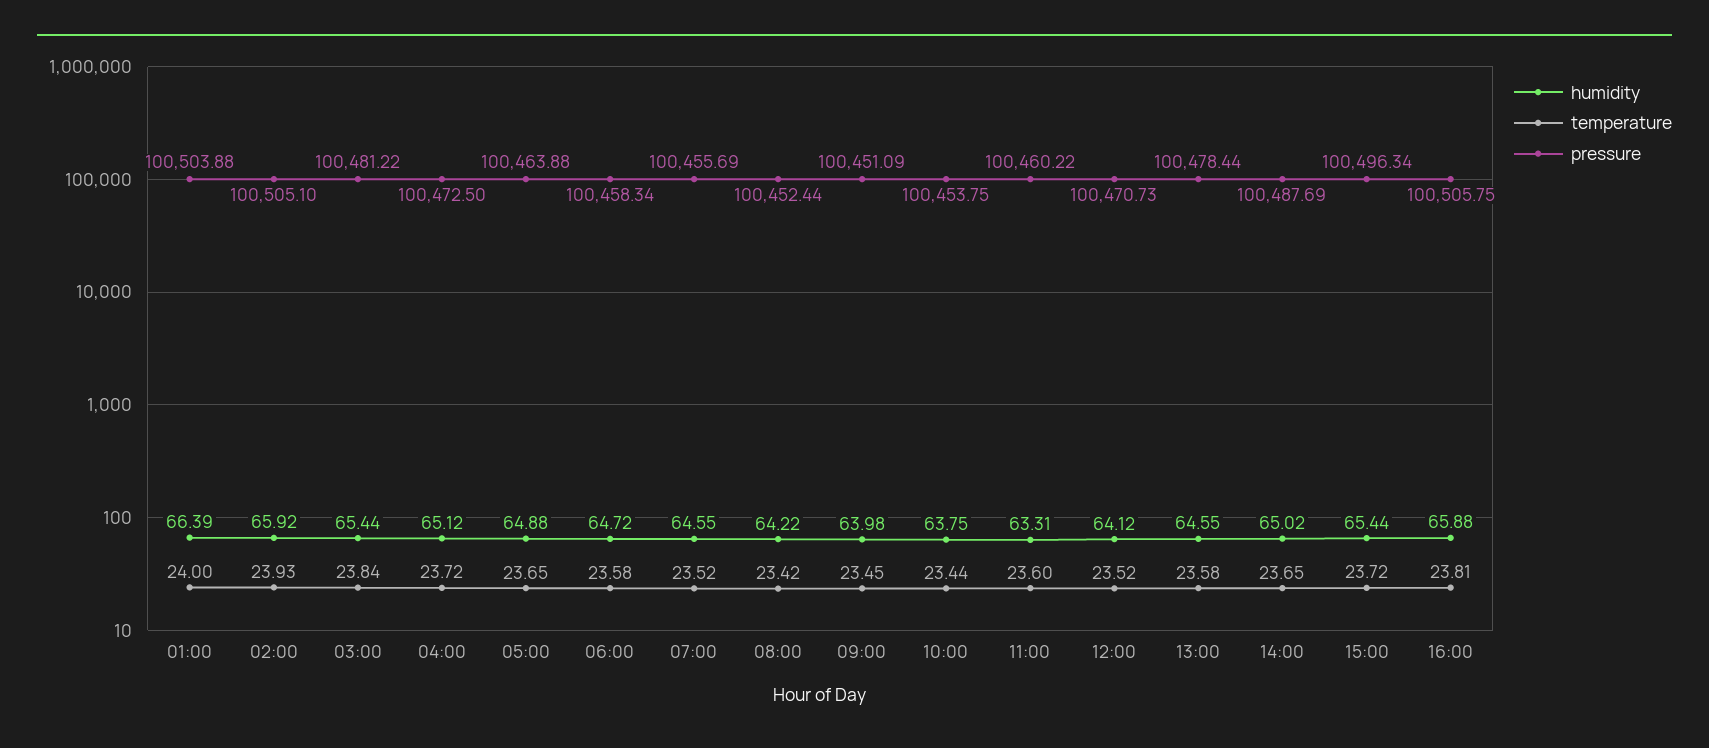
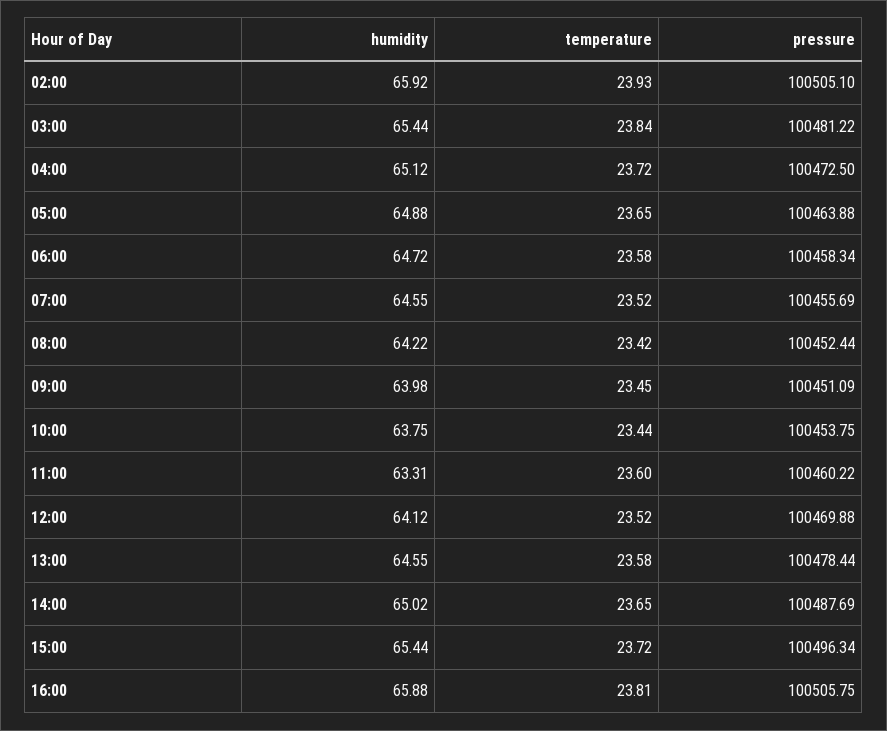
  {
    "humidity": {
-     "01:00": 66.39,
      "02:00": 65.92,
      "03:00": 65.44,
      "04:00": 65.12,
      "05:00": 64.88,
      "06:00": 64.72,
      "07:00": 64.55,
      "08:00": 64.22,
      "09:00": 63.98,
      "10:00": 63.75,
      "11:00": 63.31,
      "12:00": 64.12,
      "13:00": 64.55,
      "14:00": 65.02,
      "15:00": 65.44,
      "16:00": 65.88
    },
    "temperature": {
-     "01:00": 24,
      "02:00": 23.93,
      "03:00": 23.84,
      "04:00": 23.72,
      "05:00": 23.65,
      "06:00": 23.58,
      "07:00": 23.52,
      "08:00": 23.42,
      "09:00": 23.45,
      "10:00": 23.44,
      "11:00": 23.6,
      "12:00": 23.52,
      "13:00": 23.58,
      "14:00": 23.65,
      "15:00": 23.72,
      "16:00": 23.81
    },
    "pressure": {
-     "01:00": 100503.88,
      "02:00": 100505.1,
      "03:00": 100481.22,
      "04:00": 100472.5,
      "05:00": 100463.88,
      "06:00": 100458.34,
      "07:00": 100455.69,
      "08:00": 100452.44,
      "09:00": 100451.09,
      "10:00": 100453.75,
      "11:00": 100460.22,
-     "12:00": 100470.73,
+     "12:00": 100469.88,
      "13:00": 100478.44,
      "14:00": 100487.69,
      "15:00": 100496.34,
      "16:00": 100505.75
    }
  }

